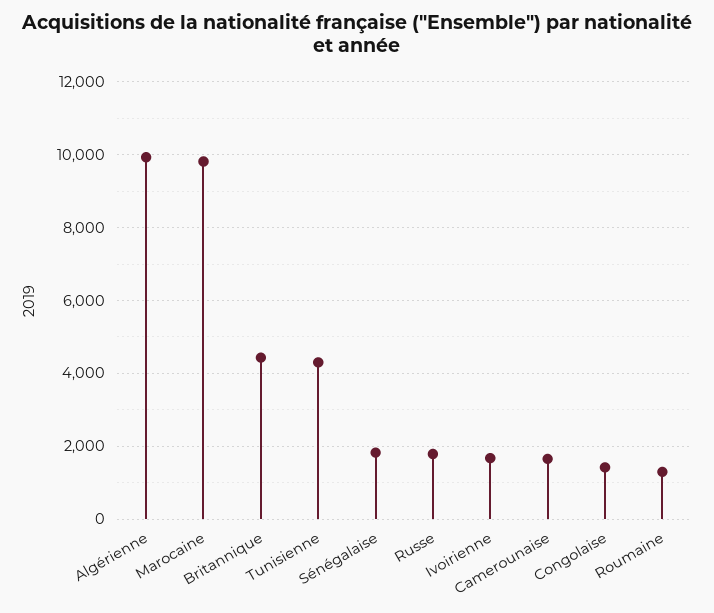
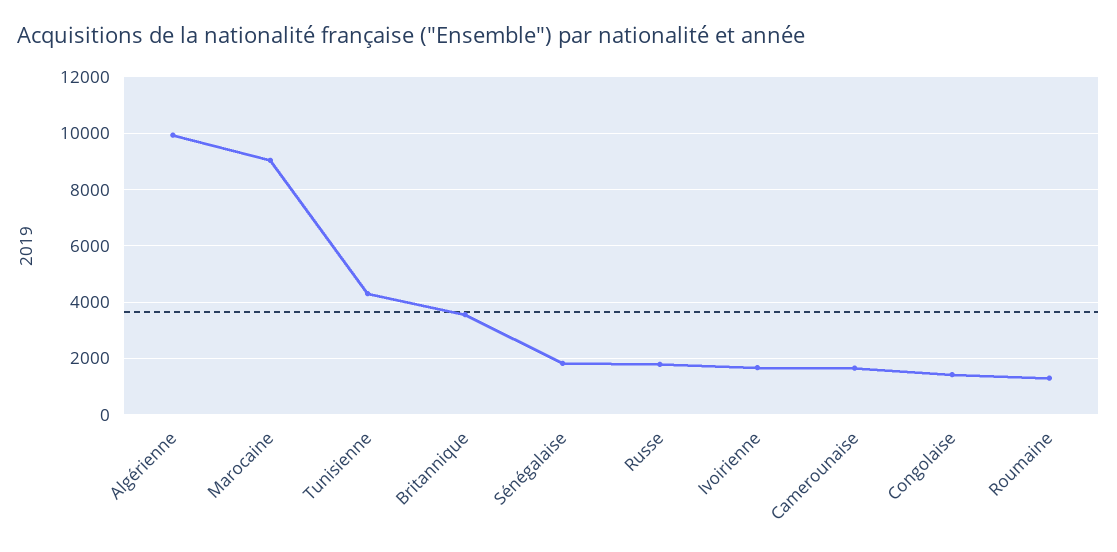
  {
    "Algérienne": 10000,
-   "Marocaine": 9800,
+   "Marocaine": 9000,
-   "Britannique": 4400,
+   "Britannique": 3500,
    "Tunisienne": 4400,
    "Sénégalaise": 1800,
    "Russe": 1800,
    "Ivoirienne": 1600,
    "Camerounaise": 1600,
    "Congolaise": 1400,
    "Roumaine": 1200
  }

